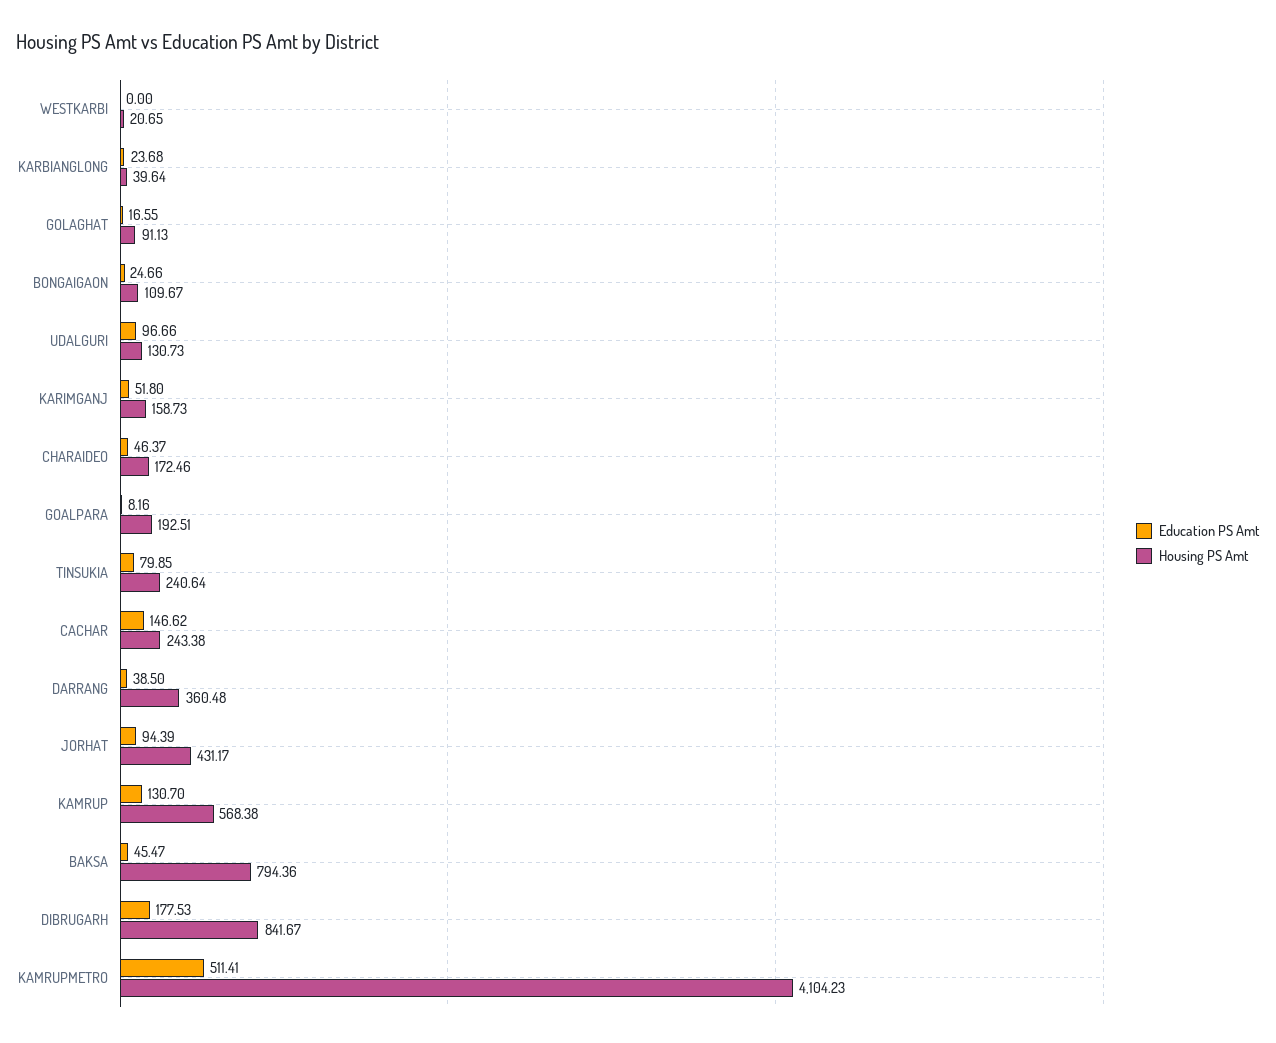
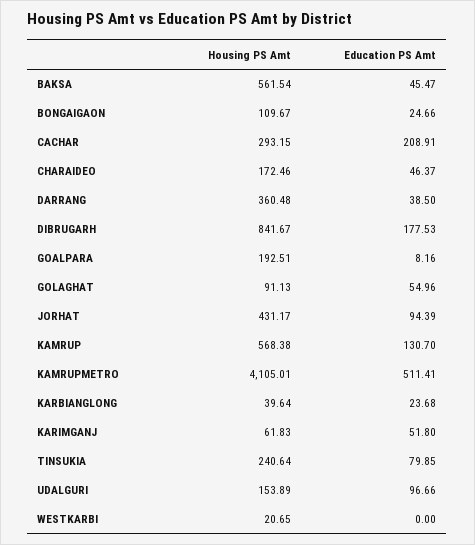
  {
    "Education PS Amt": {
      "WESTKARBI": 0,
      "KARBIANGLONG": 23.68,
-     "GOLAGHAT": 16.55,
+     "GOLAGHAT": 54.96,
      "BONGAIGAON": 24.66,
      "UDALGURI": 96.66,
      "KARIMGANJ": 51.8,
      "CHARAIDEO": 46.37,
      "GOALPARA": 8.16,
      "TINSUKIA": 79.85,
-     "CACHAR": 146.62,
+     "CACHAR": 208.91,
      "DARRANG": 38.5,
      "JORHAT": 94.39,
      "KAMRUP": 130.7,
      "BAKSA": 45.47,
      "DIBRUGARH": 177.53,
      "KAMRUPMETRO": 511.41
    },
    "Housing PS Amt": {
      "WESTKARBI": 20.65,
      "KARBIANGLONG": 39.64,
      "GOLAGHAT": 91.13,
      "BONGAIGAON": 109.67,
-     "UDALGURI": 130.73,
+     "UDALGURI": 153.89,
-     "KARIMGANJ": 158.73,
+     "KARIMGANJ": 61.83,
      "CHARAIDEO": 172.46,
      "GOALPARA": 192.51,
      "TINSUKIA": 240.64,
-     "CACHAR": 243.38,
+     "CACHAR": 293.15,
      "DARRANG": 360.48,
      "JORHAT": 431.17,
      "KAMRUP": 568.38,
-     "BAKSA": 794.36,
+     "BAKSA": 561.54,
      "DIBRUGARH": 841.67,
-     "KAMRUPMETRO": 4104.23
+     "KAMRUPMETRO": 4105.01
    }
  }

